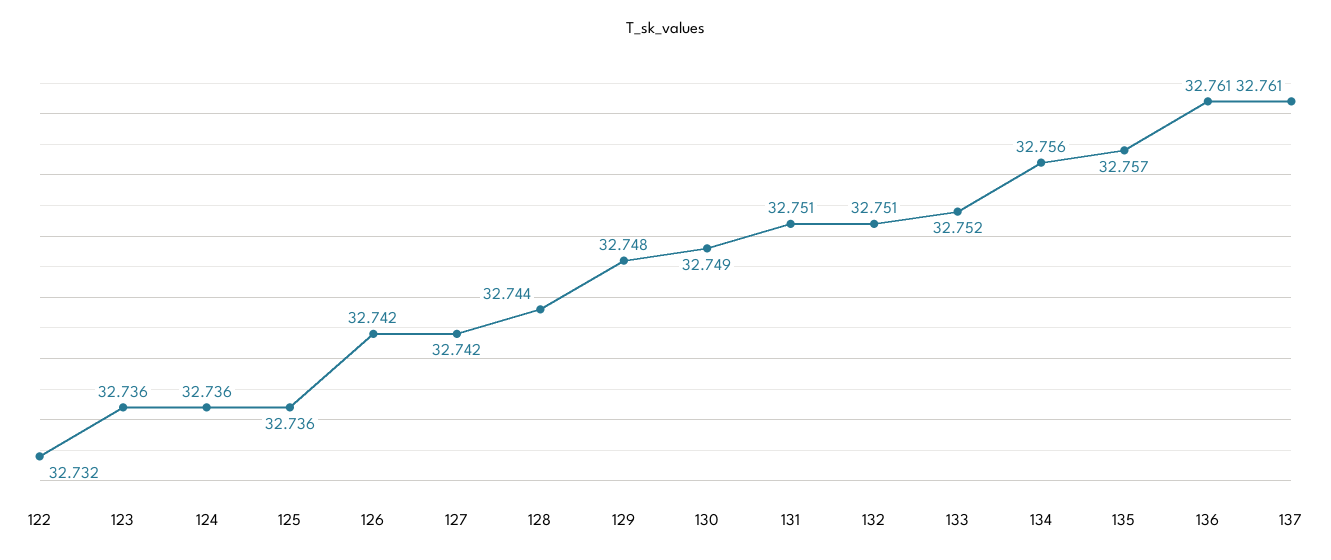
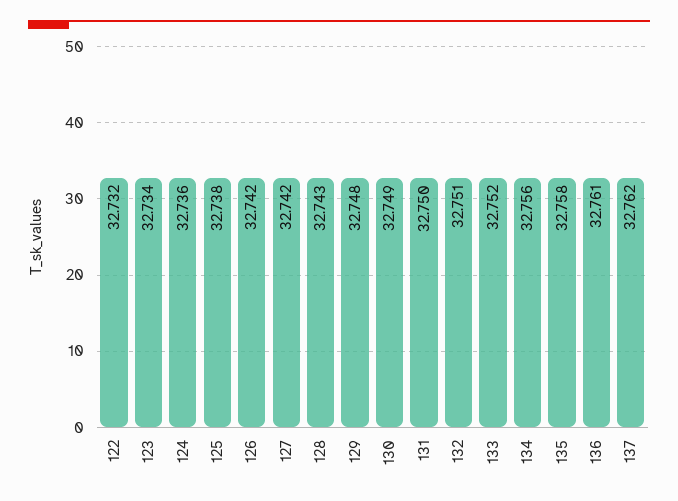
  {
    "122": 32.732,
-   "123": 32.736,
+   "123": 32.734,
    "124": 32.736,
-   "125": 32.736,
+   "125": 32.738,
    "126": 32.742,
    "127": 32.742,
-   "128": 32.744,
+   "128": 32.743,
    "129": 32.748,
    "130": 32.749,
-   "131": 32.751,
+   "131": 32.75,
    "132": 32.751,
    "133": 32.752,
    "134": 32.756,
-   "135": 32.757,
+   "135": 32.758,
    "136": 32.761,
-   "137": 32.761
+   "137": 32.762
  }

